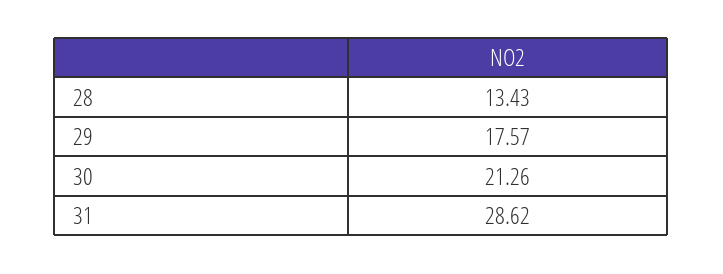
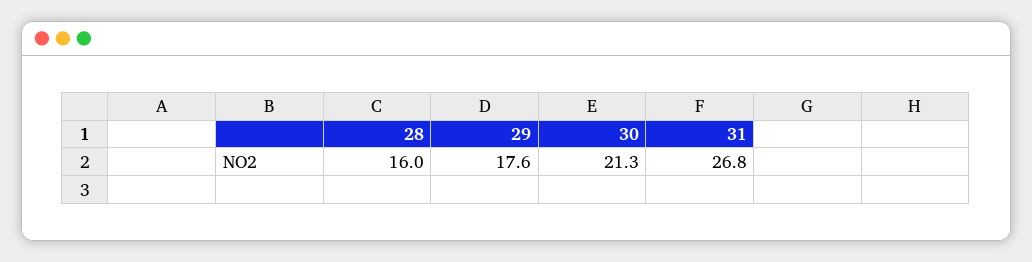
  {
-   "28": 13.43,
+   "28": 16,
    "29": 17.57,
    "30": 21.26,
-   "31": 28.62
+   "31": 26.8
  }

